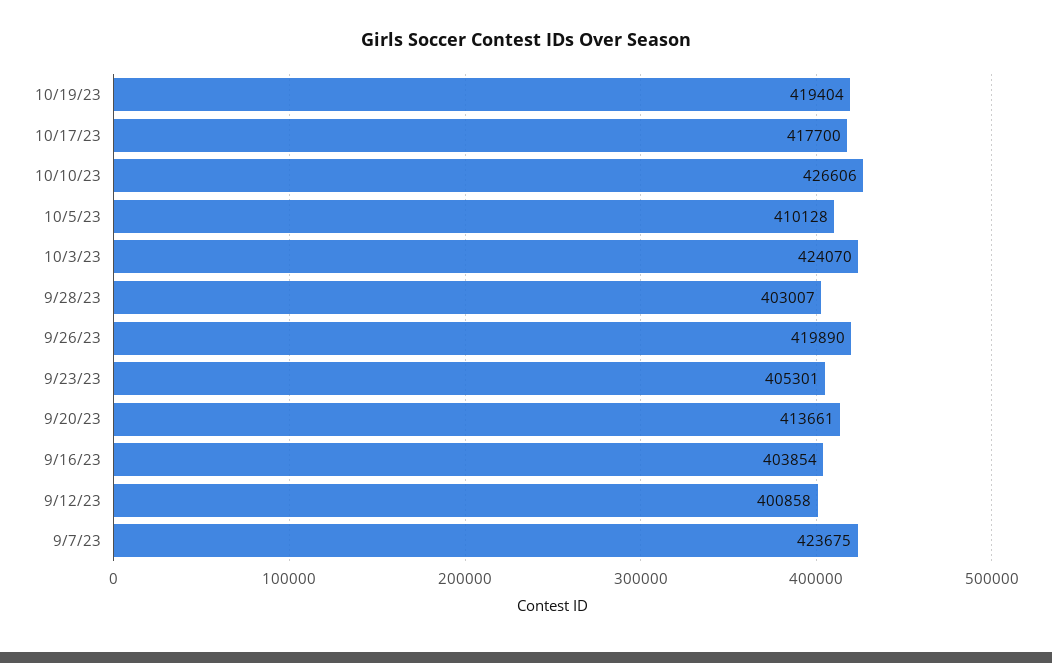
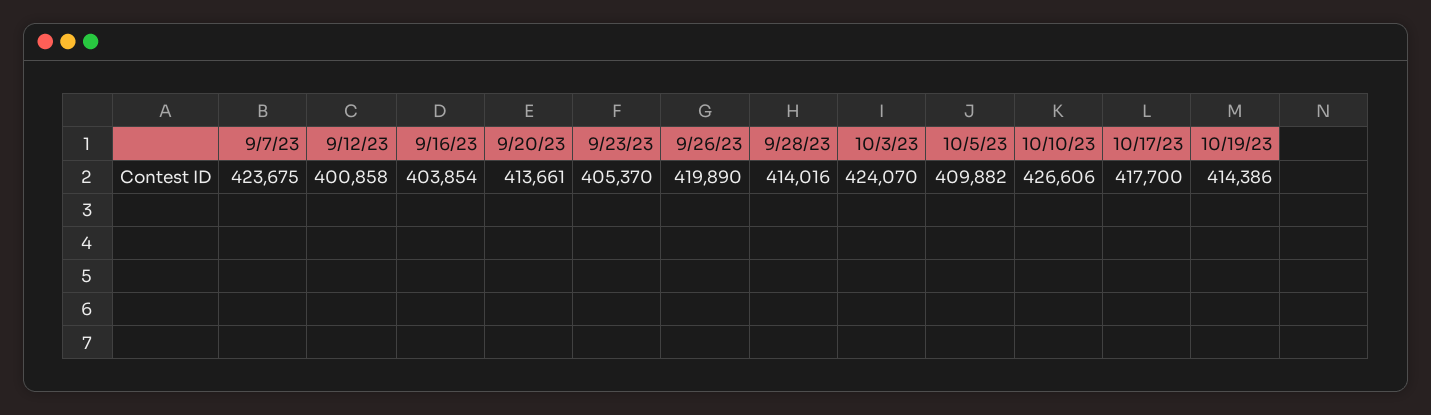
  {
-   "10/19/23": 419404,
+   "10/19/23": 414386,
    "10/17/23": 417700,
    "10/10/23": 426606,
-   "10/5/23": 410128,
+   "10/5/23": 409882,
    "10/3/23": 424070,
-   "9/28/23": 403007,
+   "9/28/23": 414016,
    "9/26/23": 419890,
-   "9/23/23": 405301,
+   "9/23/23": 405370,
    "9/20/23": 413661,
    "9/16/23": 403854,
    "9/12/23": 400858,
    "9/7/23": 423675
  }

